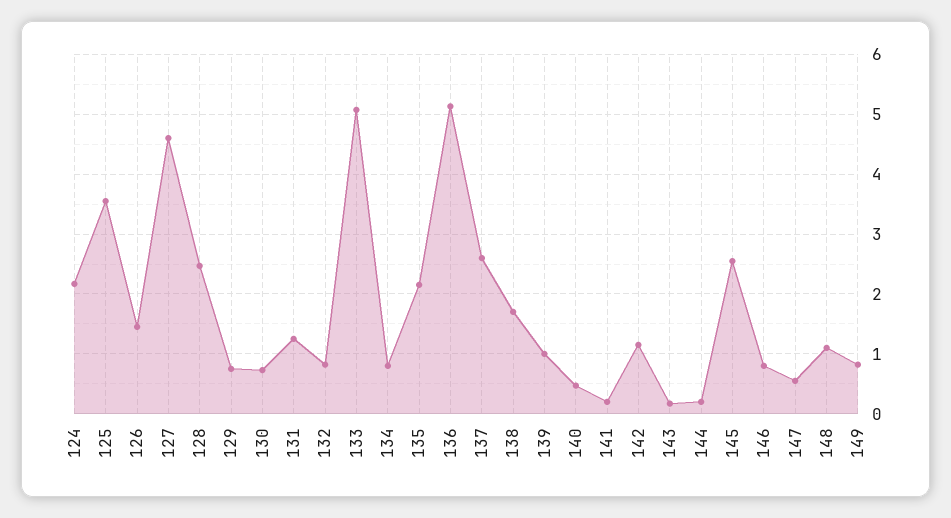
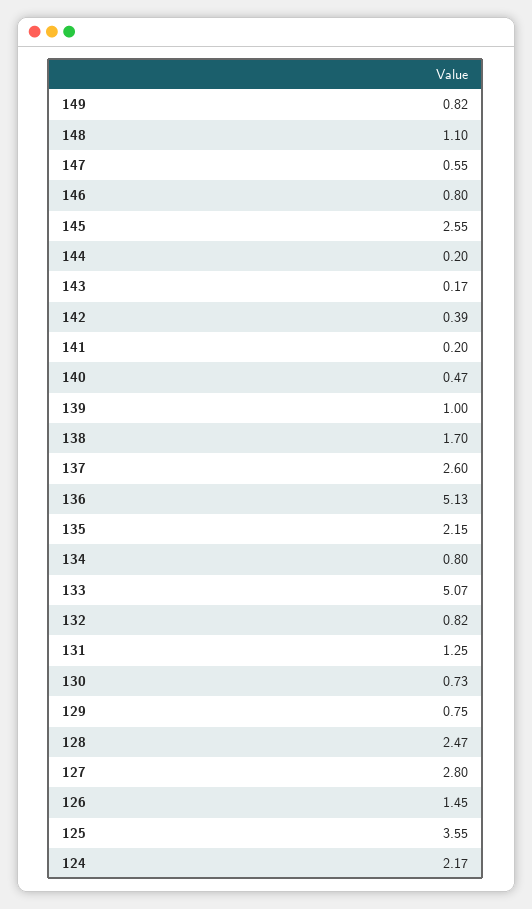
  {
    "124": 2.17,
    "125": 3.55,
    "126": 1.45,
-   "127": 4.6,
+   "127": 2.8,
    "128": 2.47,
    "129": 0.75,
    "130": 0.73,
    "131": 1.25,
    "132": 0.82,
    "133": 5.07,
    "134": 0.8,
    "135": 2.15,
    "136": 5.13,
    "137": 2.6,
    "138": 1.7,
    "139": 1,
    "140": 0.47,
    "141": 0.2,
-   "142": 1.2,
+   "142": 0.39,
    "143": 0.17,
    "144": 0.2,
    "145": 2.55,
    "146": 0.8,
    "147": 0.55,
    "148": 1.1,
    "149": 0.82
  }

